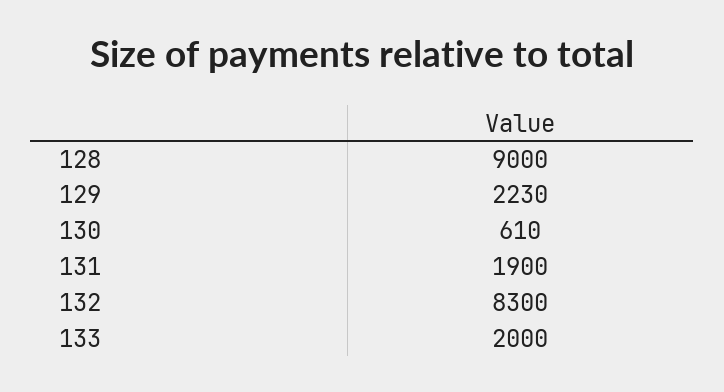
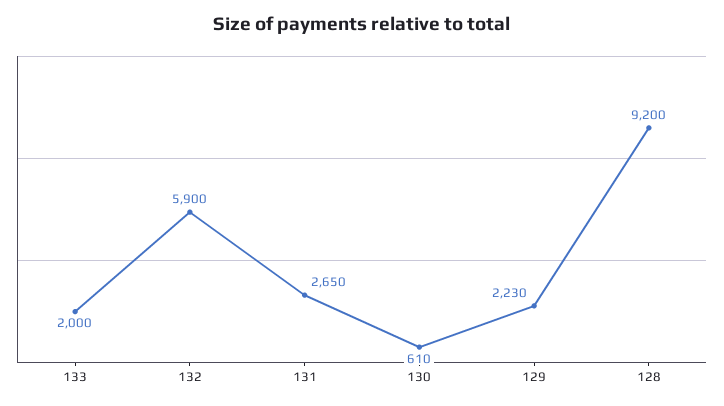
  {
-   "128": 9000,
+   "128": 9200,
    "129": 2230,
    "130": 610,
-   "131": 1900,
+   "131": 2650,
-   "132": 8300,
+   "132": 5900,
    "133": 2000
  }

